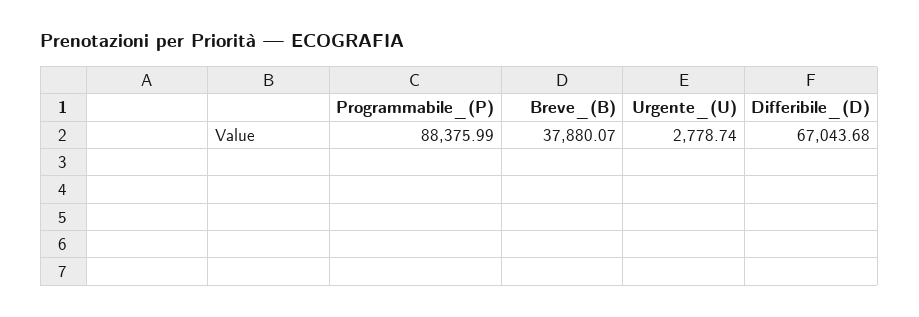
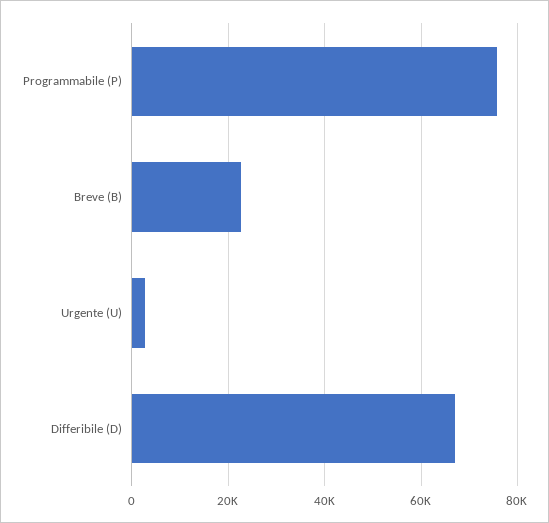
  {
-   "Programmabile_(P)": 88375.99,
+   "Programmabile_(P)": 76000,
-   "Breve_(B)": 37880.07,
+   "Breve_(B)": 22000,
    "Urgente_(U)": 2778.74,
    "Differibile_(D)": 67043.68
  }

